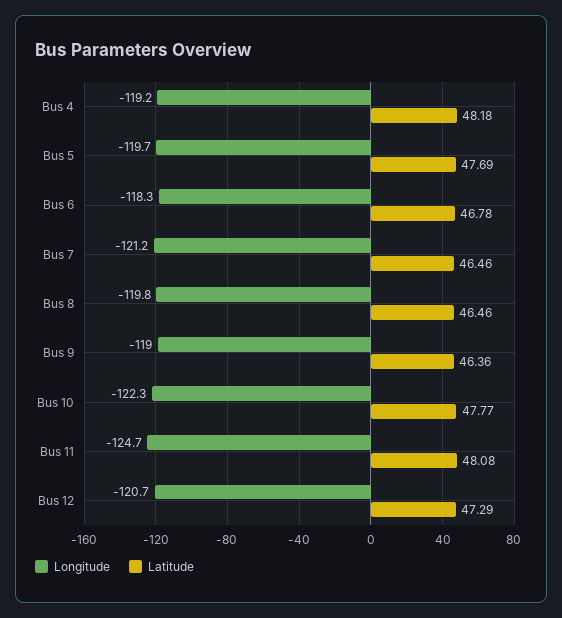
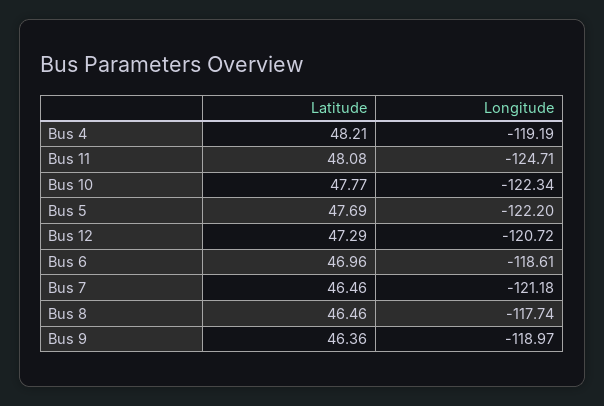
  {
    "Longitude": {
      "Bus 4": -119.19,
-     "Bus 5": -119.7,
+     "Bus 5": -122.2,
-     "Bus 6": -118.3,
+     "Bus 6": -118.61,
      "Bus 7": -121.18,
-     "Bus 8": -119.8,
+     "Bus 8": -117.74,
      "Bus 9": -118.97,
      "Bus 10": -122.34,
      "Bus 11": -124.71,
      "Bus 12": -120.72
    },
    "Latitude": {
-     "Bus 4": 48.18,
+     "Bus 4": 48.21,
      "Bus 5": 47.69,
-     "Bus 6": 46.78,
+     "Bus 6": 46.96,
      "Bus 7": 46.46,
      "Bus 8": 46.46,
      "Bus 9": 46.36,
      "Bus 10": 47.77,
      "Bus 11": 48.08,
      "Bus 12": 47.29
    }
  }

